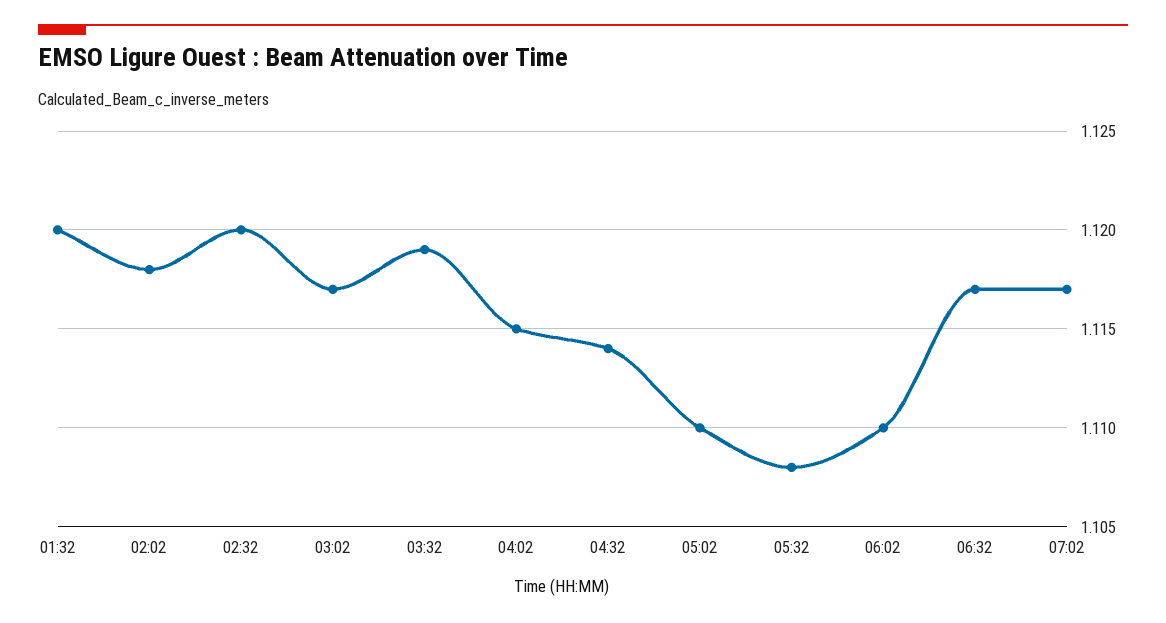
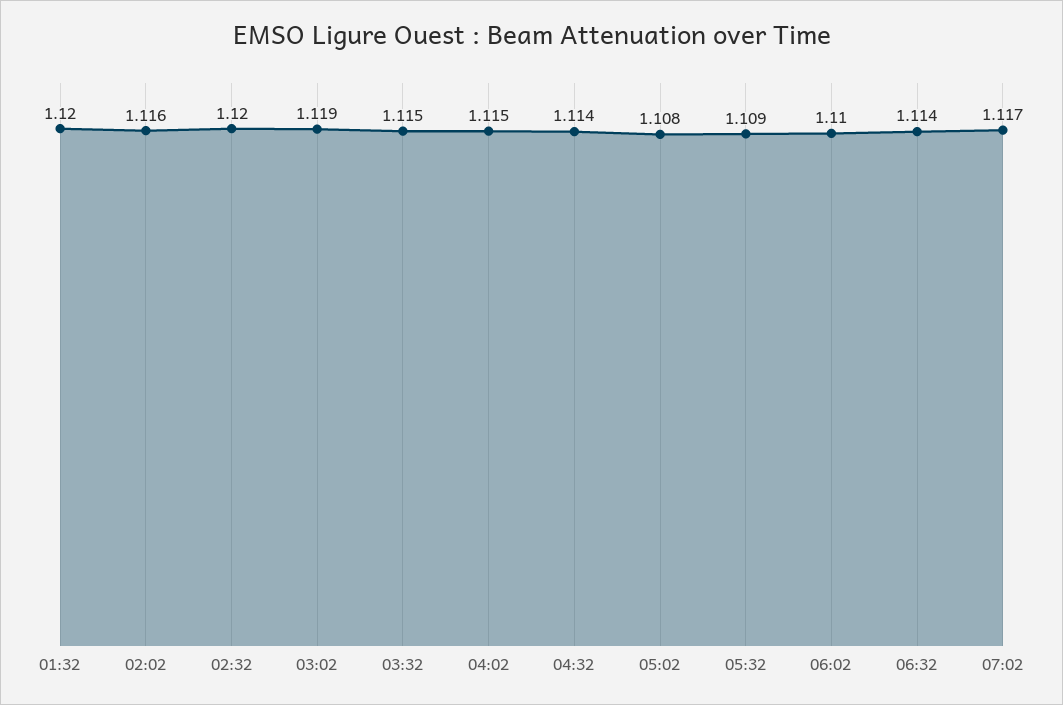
  {
    "01:32": 1.12,
-   "02:02": 1.118,
+   "02:02": 1.116,
    "02:32": 1.12,
-   "03:02": 1.117,
+   "03:02": 1.119,
-   "03:32": 1.119,
+   "03:32": 1.115,
    "04:02": 1.115,
    "04:32": 1.114,
-   "05:02": 1.11,
+   "05:02": 1.108,
-   "05:32": 1.108,
+   "05:32": 1.109,
    "06:02": 1.11,
-   "06:32": 1.117,
+   "06:32": 1.114,
    "07:02": 1.117
  }

